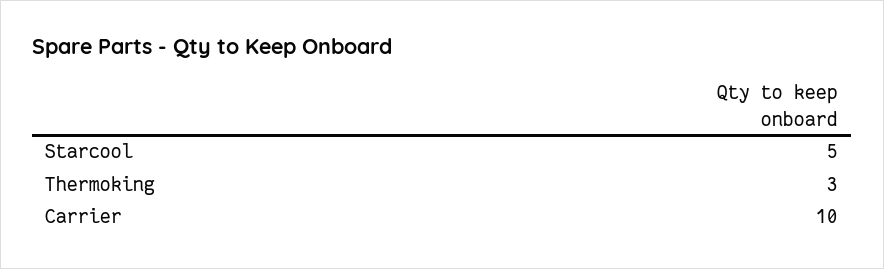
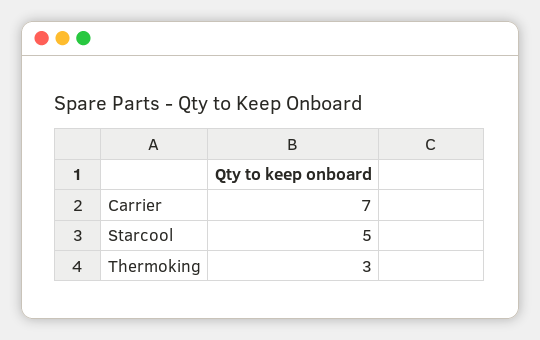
  {
    "Starcool": 5,
    "Thermoking": 3,
-   "Carrier": 10
+   "Carrier": 7
  }

